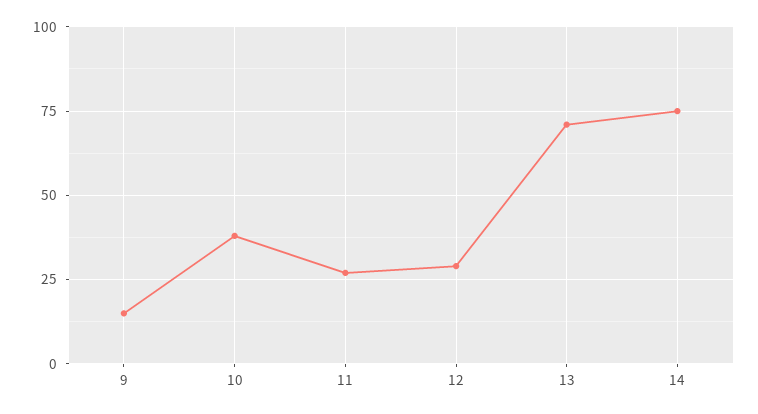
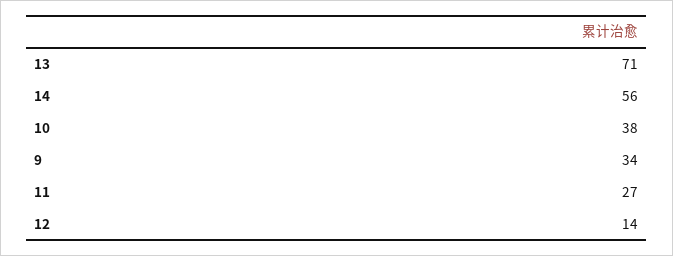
  {
-   "9": 15,
+   "9": 34,
    "10": 38,
    "11": 27,
-   "12": 30,
+   "12": 14,
    "13": 71,
-   "14": 75
+   "14": 56
  }

